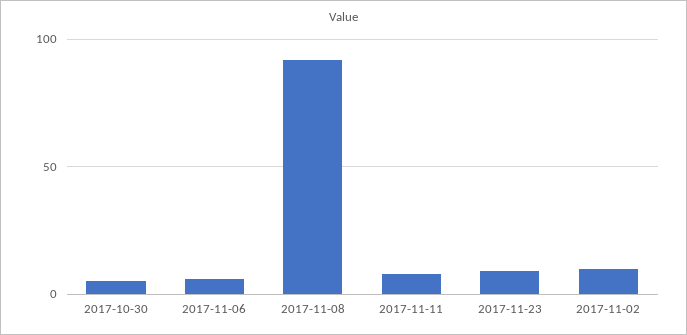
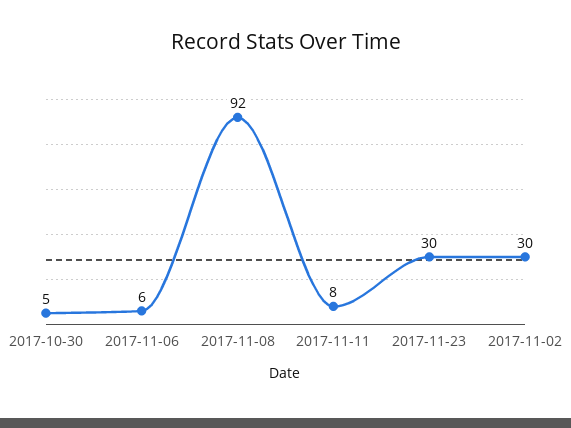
  {
    "2017-10-30": 5,
    "2017-11-06": 6,
    "2017-11-08": 92,
    "2017-11-11": 8,
-   "2017-11-23": 10,
+   "2017-11-23": 30,
-   "2017-11-02": 10
+   "2017-11-02": 30
  }

